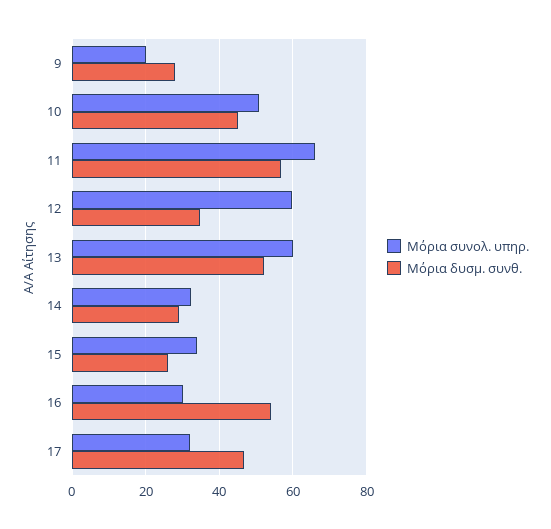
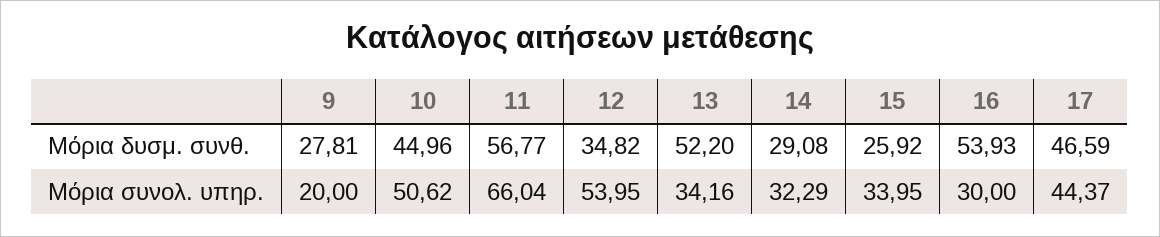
  {
    "Μόρια συνολ. υπηρ.": {
      "9": 20,
      "10": 50.62,
      "11": 66.04,
-     "12": 60,
+     "12": 53.95,
-     "13": 60,
+     "13": 34.16,
      "14": 32.29,
      "15": 33.95,
      "16": 30,
-     "17": 32
+     "17": 44.37
    },
    "Μόρια δυσμ. συνθ.": {
      "9": 27.81,
      "10": 44.96,
      "11": 56.77,
      "12": 34.82,
      "13": 52.2,
      "14": 29.08,
      "15": 25.92,
      "16": 53.93,
      "17": 46.59
    }
  }

